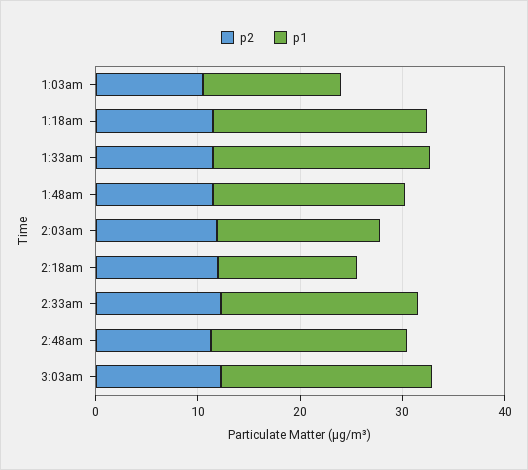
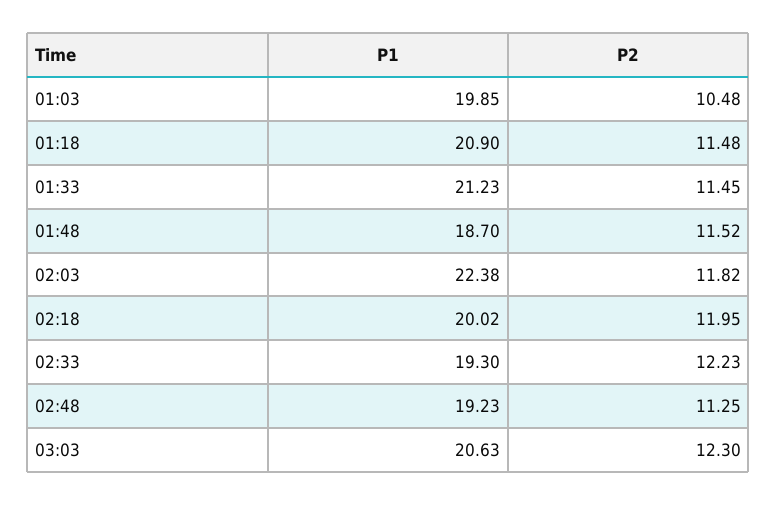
  {
    "p2": {
      "1:03am": 10.48,
      "1:18am": 11.48,
      "1:33am": 11.45,
      "1:48am": 11.52,
      "2:03am": 11.82,
      "2:18am": 11.95,
      "2:33am": 12.23,
      "2:48am": 11.25,
      "3:03am": 12.3
    },
    "p1": {
-     "1:03am": 14,
+     "1:03am": 19.85,
      "1:18am": 20.9,
      "1:33am": 21.23,
      "1:48am": 18.7,
-     "2:03am": 16,
+     "2:03am": 22.38,
-     "2:18am": 14,
+     "2:18am": 20.02,
      "2:33am": 19.3,
      "2:48am": 19.23,
      "3:03am": 20.63
    }
  }

